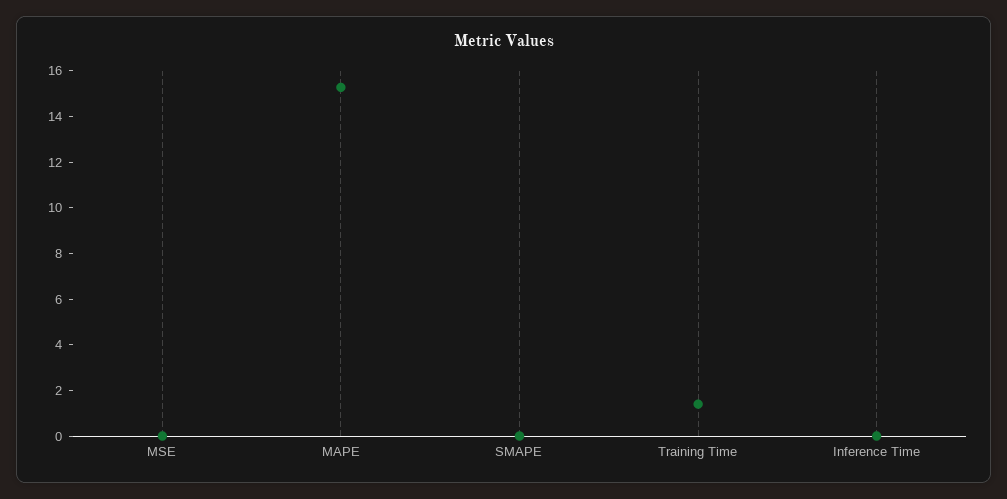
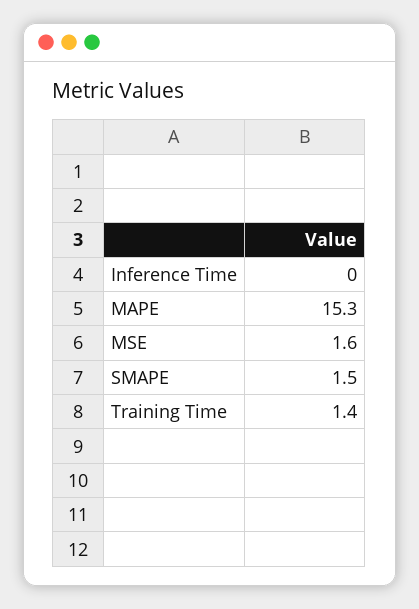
  {
-   "MSE": 0,
+   "MSE": 1.6,
    "MAPE": 15.3,
-   "SMAPE": 0,
+   "SMAPE": 1.5,
    "Training Time": 1.4,
    "Inference Time": 0
  }

